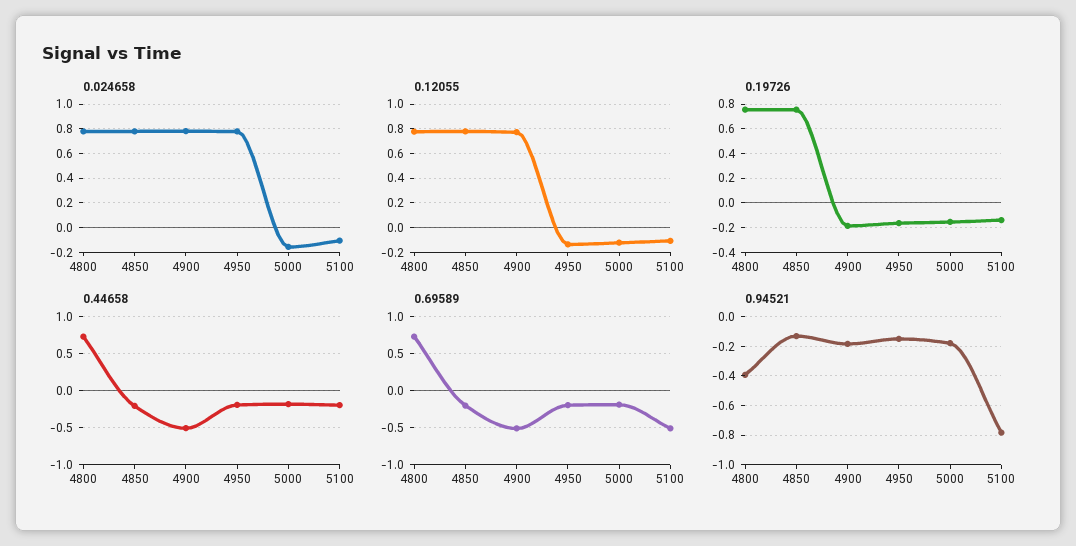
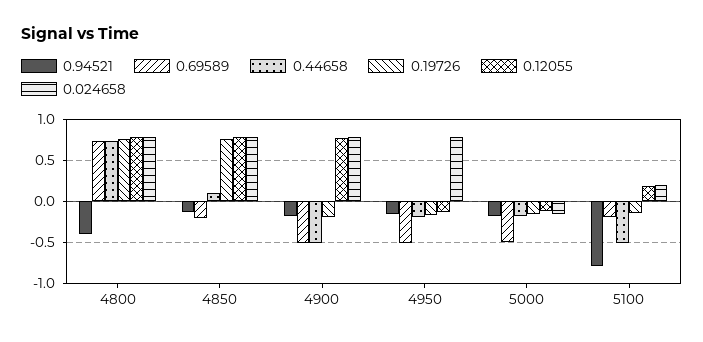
  {
    "0.024658": {
      "4800": 0.8,
      "4850": 0.8,
      "4900": 0.8,
      "4950": 0.8,
      "5000": -0.15,
-     "5100": -0.1
+     "5100": 0.2
    },
    "0.12055": {
      "4800": 0.8,
      "4850": 0.8,
      "4900": 0.75,
      "4950": -0.15,
      "5000": -0.1,
-     "5100": -0.1
+     "5100": 0.2
    },
    "0.19726": {
      "4800": 0.75,
      "4850": 0.75,
      "4900": -0.2,
      "4950": -0.15,
      "5000": -0.15,
      "5100": -0.15
    },
    "0.44658": {
      "4800": 0.7,
-     "4850": -0.2,
+     "4850": 0.1,
      "4900": -0.5,
      "4950": -0.2,
      "5000": -0.2,
-     "5100": -0.2
+     "5100": -0.5
    },
    "0.69589": {
      "4800": 0.7,
      "4850": -0.2,
      "4900": -0.5,
-     "4950": -0.2,
+     "4950": -0.5,
-     "5000": -0.2,
+     "5000": -0.5,
-     "5100": -0.5
+     "5100": -0.2
    },
    "0.94521": {
      "4800": -0.4,
      "4850": -0.15,
      "4900": -0.2,
      "4950": -0.15,
      "5000": -0.2,
      "5100": -0.8
    }
  }

